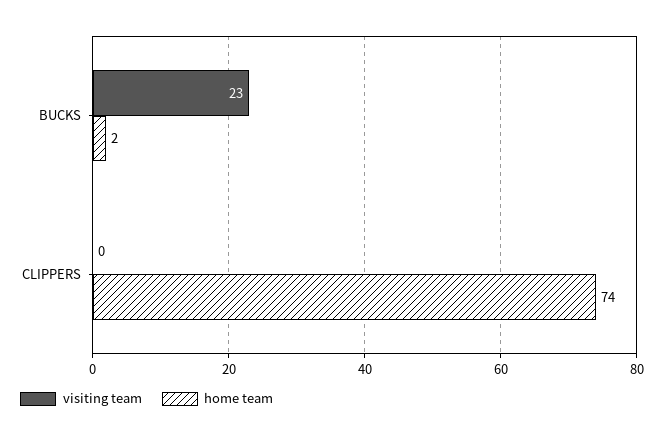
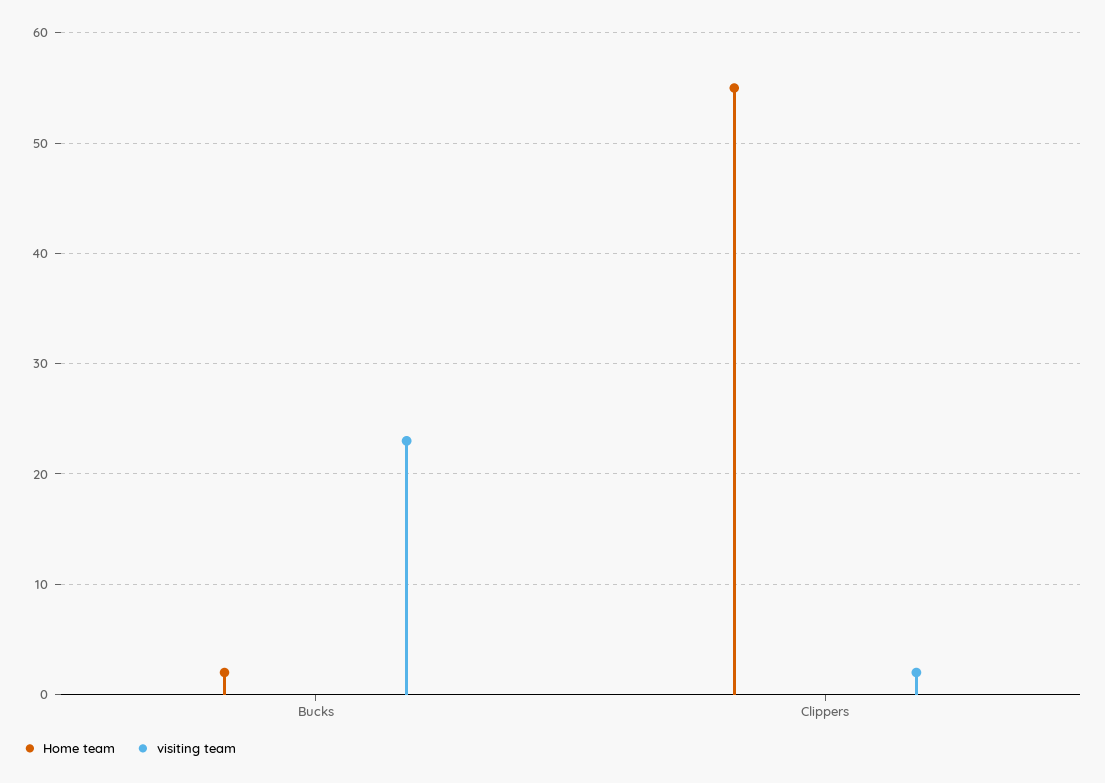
  {
    "visiting team": {
      "BUCKS": 23,
-     "CLIPPERS": 0
+     "CLIPPERS": 2
    },
    "home team": {
      "BUCKS": 2,
-     "CLIPPERS": 74
+     "CLIPPERS": 55
    }
  }

